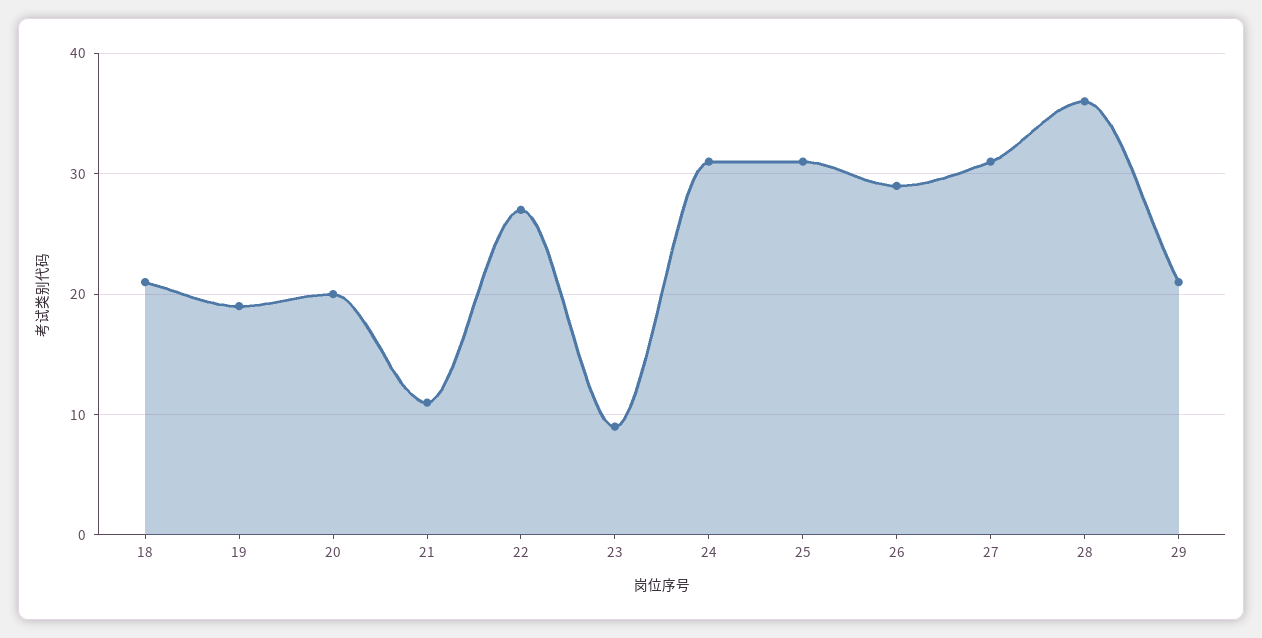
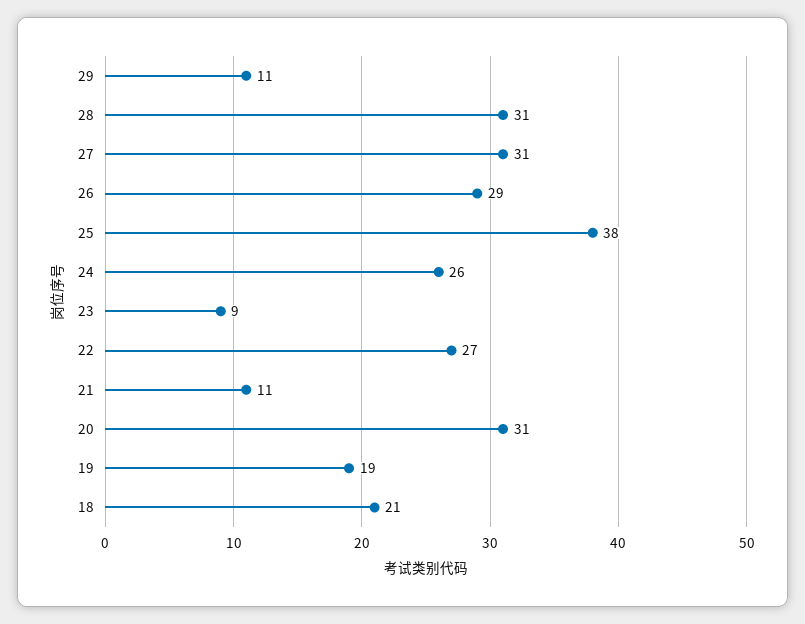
  {
    "18": 21,
    "19": 19,
-   "20": 20,
+   "20": 31,
    "21": 11,
    "22": 27,
    "23": 9,
-   "24": 31,
+   "24": 26,
-   "25": 31,
+   "25": 38,
    "26": 29,
    "27": 31,
-   "28": 36,
+   "28": 31,
-   "29": 21
+   "29": 11
  }

